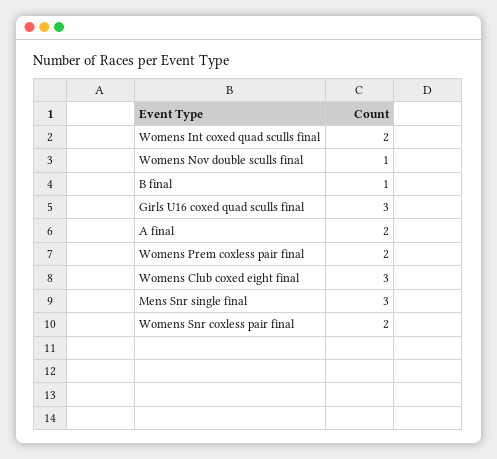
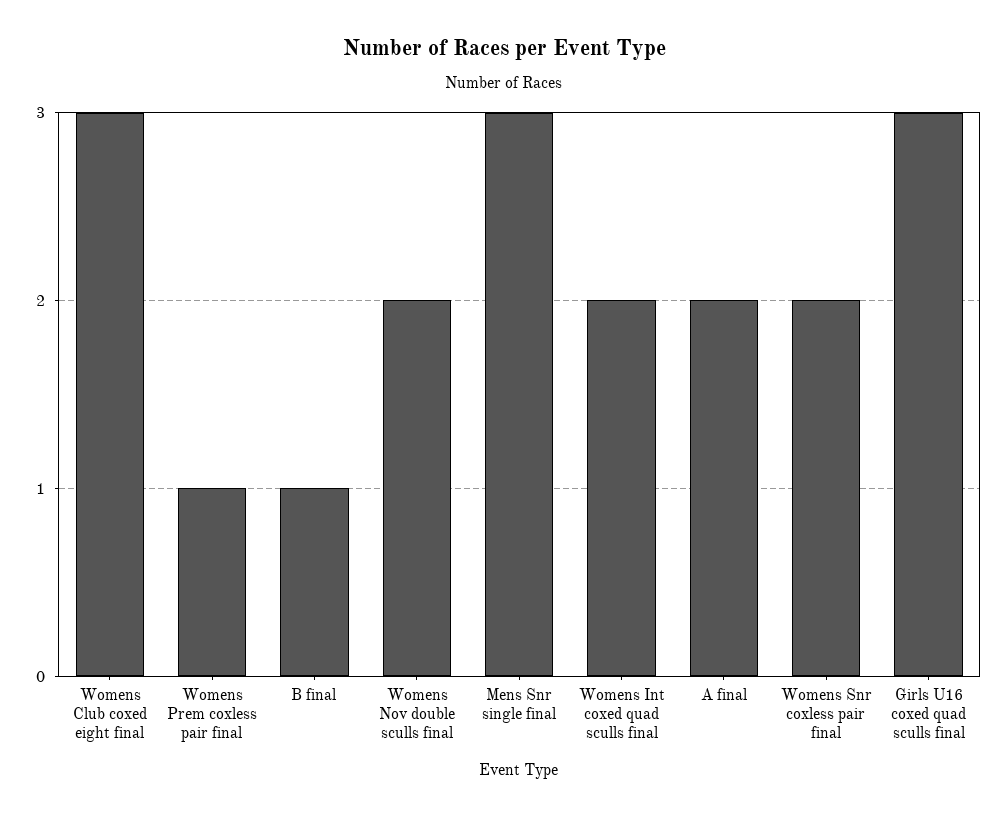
  {
    "Womens Int coxed quad sculls final": 2,
-   "Womens Nov double sculls final": 1,
+   "Womens Nov double sculls final": 2,
    "B final": 1,
    "Girls U16 coxed quad sculls final": 3,
    "A final": 2,
-   "Womens Prem coxless pair final": 2,
+   "Womens Prem coxless pair final": 1,
    "Womens Club coxed eight final": 3,
    "Mens Snr single final": 3,
    "Womens Snr coxless pair final": 2
  }

